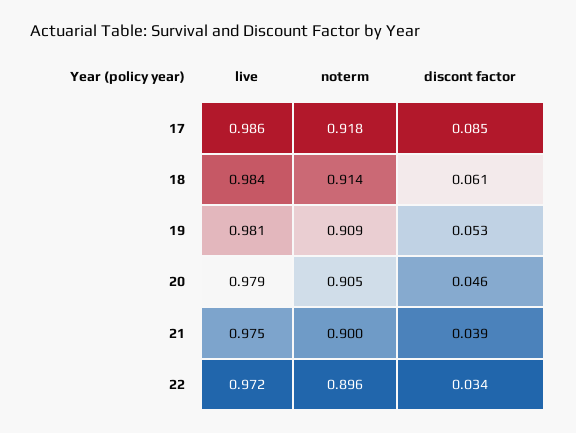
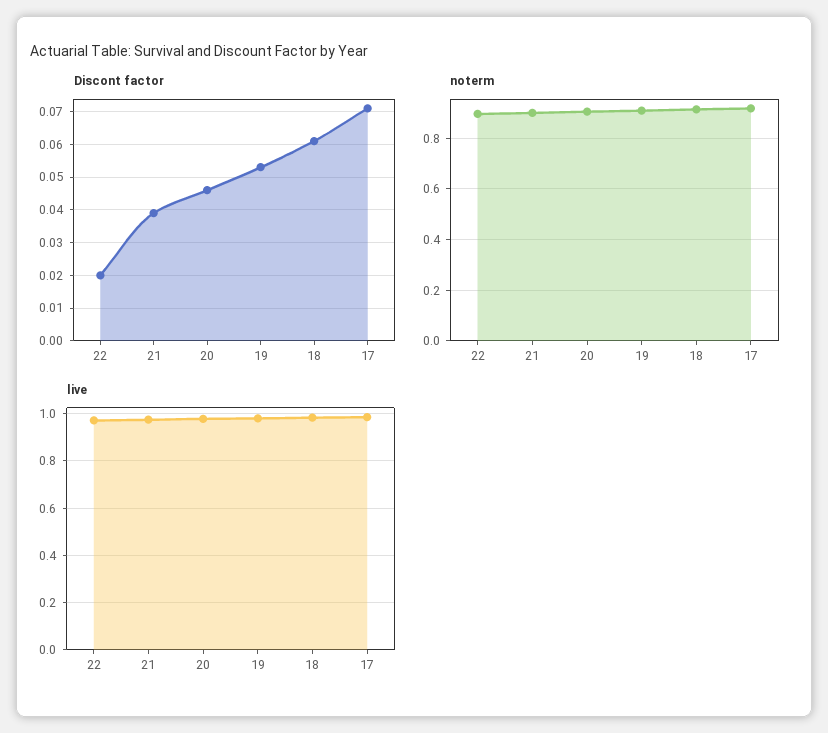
  {
    "live": {
      "17": 0.986,
      "18": 0.984,
      "19": 0.981,
      "20": 0.979,
      "21": 0.975,
      "22": 0.972
    },
    "noterm": {
      "17": 0.918,
      "18": 0.914,
      "19": 0.909,
      "20": 0.905,
      "21": 0.9,
      "22": 0.896
    },
    "discont factor": {
-     "17": 0.085,
+     "17": 0.07,
      "18": 0.061,
      "19": 0.053,
      "20": 0.046,
      "21": 0.039,
-     "22": 0.034
+     "22": 0.02
    }
  }

